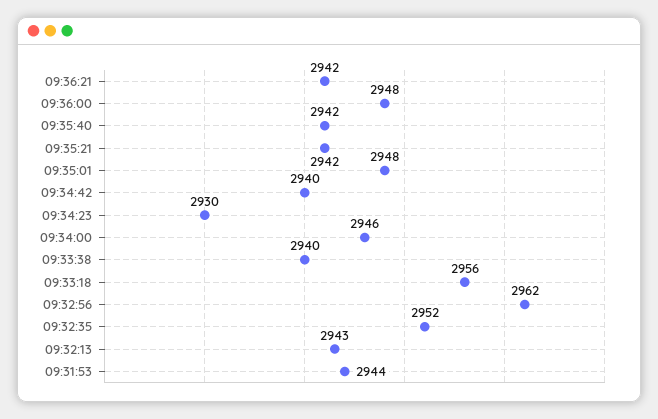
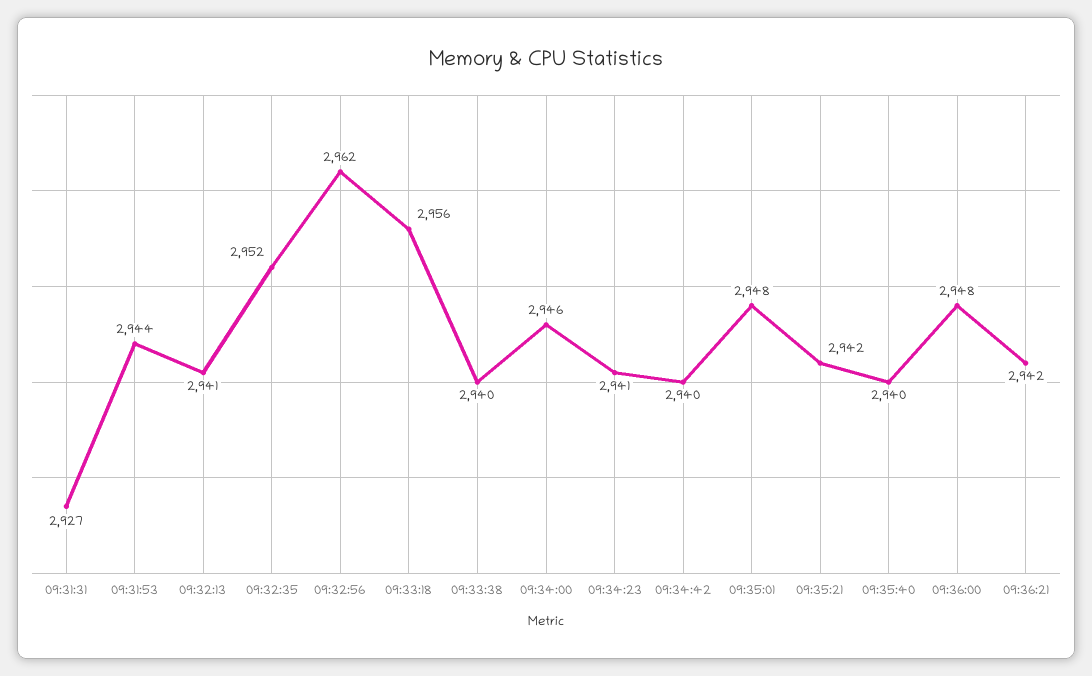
  {
    "09:36:21": 2942,
    "09:36:00": 2948,
-   "09:35:40": 2942,
+   "09:35:40": 2940,
    "09:35:21": 2942,
    "09:35:01": 2948,
    "09:34:42": 2940,
-   "09:34:23": 2930,
+   "09:34:23": 2941,
    "09:34:00": 2946,
    "09:33:38": 2940,
    "09:33:18": 2956,
    "09:32:56": 2962,
    "09:32:35": 2952,
-   "09:32:13": 2943,
+   "09:32:13": 2941,
-   "09:31:53": 2944
+   "09:31:53": 2944,
+   "09:31:31": 2927
  }

